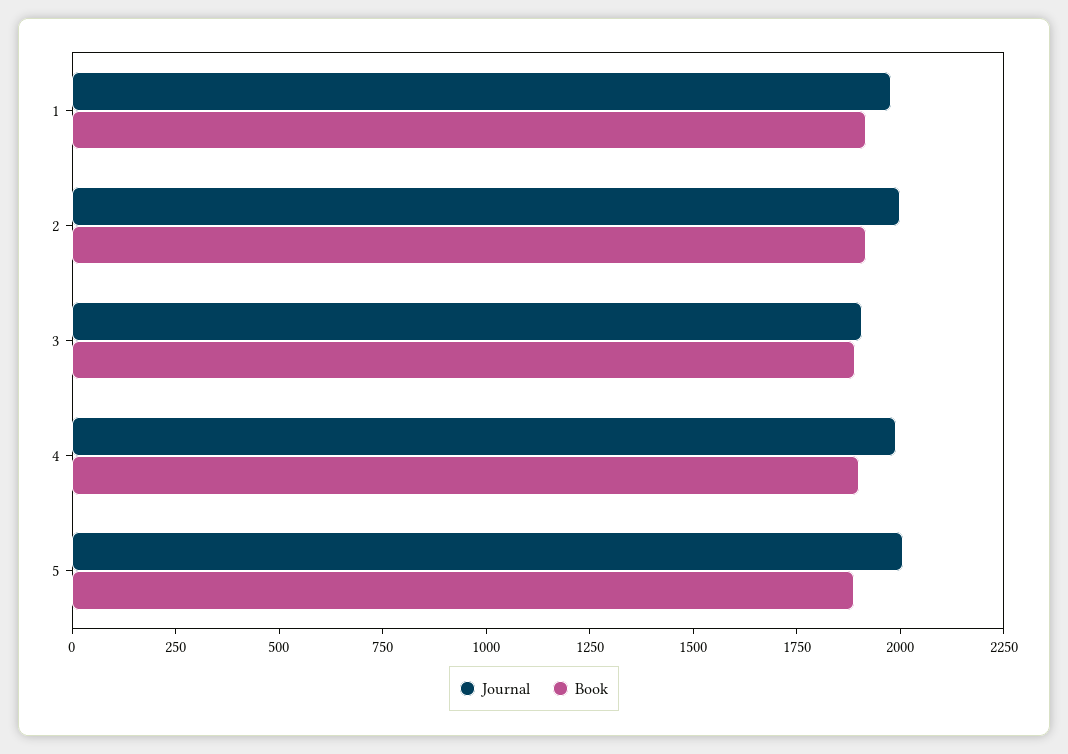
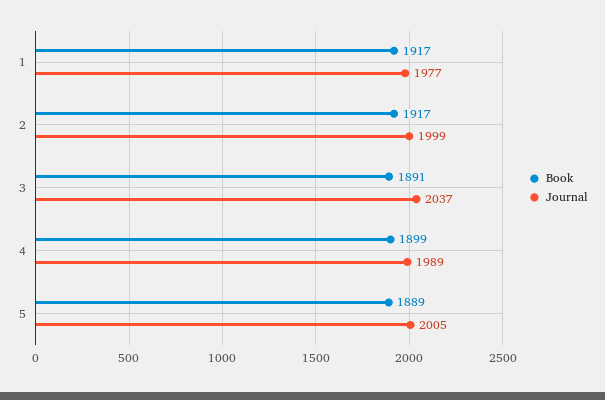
  {
    "Journal": {
      "1": 1977,
      "2": 1999,
-     "3": 1900,
+     "3": 2037,
      "4": 1989,
      "5": 2005
    },
    "Book": {
      "1": 1917,
      "2": 1917,
      "3": 1891,
      "4": 1899,
      "5": 1889
    }
  }

